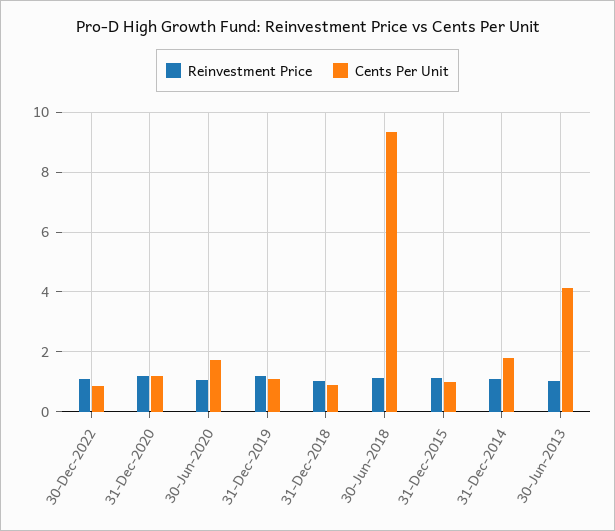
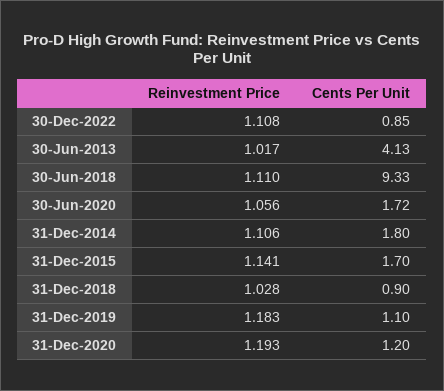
  {
    "Reinvestment Price": {
      "30-Dec-2022": 1.108,
      "31-Dec-2020": 1.193,
      "30-Jun-2020": 1.056,
      "31-Dec-2019": 1.183,
      "31-Dec-2018": 1.028,
      "30-Jun-2018": 1.11,
      "31-Dec-2015": 1.141,
      "31-Dec-2014": 1.106,
      "30-Jun-2013": 1.017
    },
    "Cents Per Unit": {
      "30-Dec-2022": 0.85,
      "31-Dec-2020": 1.2,
      "30-Jun-2020": 1.72,
      "31-Dec-2019": 1.1,
      "31-Dec-2018": 0.9,
      "30-Jun-2018": 9.33,
-     "31-Dec-2015": 1,
+     "31-Dec-2015": 1.7,
      "31-Dec-2014": 1.8,
      "30-Jun-2013": 4.13
    }
  }

